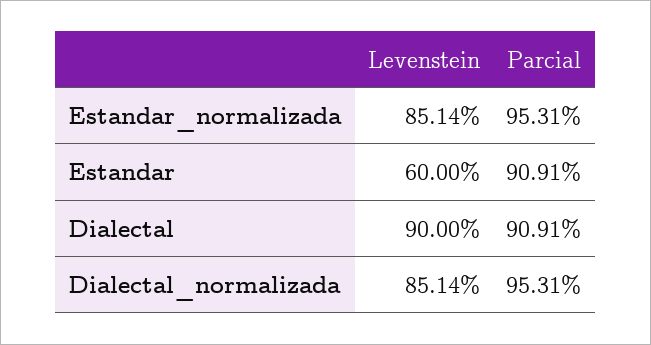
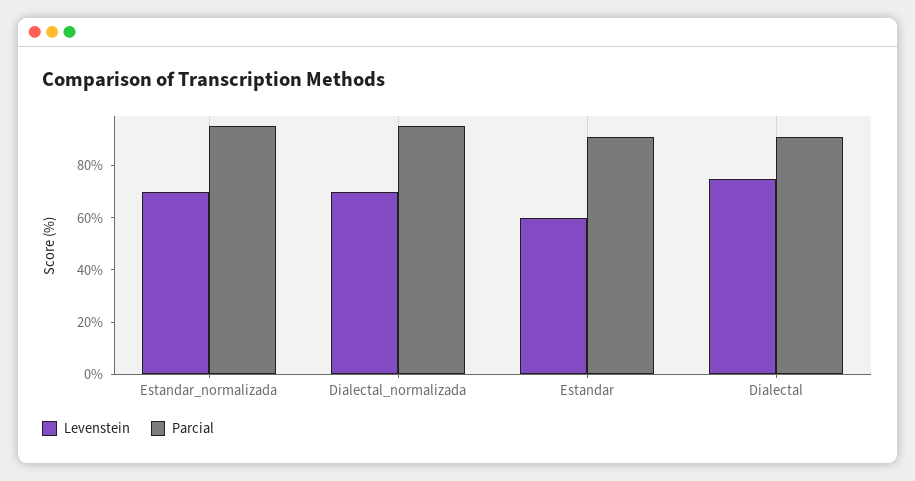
  {
    "Levenstein": {
-     "Estandar_normalizada": 85.14,
+     "Estandar_normalizada": 70,
      "Estandar": 60,
-     "Dialectal": 90,
+     "Dialectal": 75,
-     "Dialectal_normalizada": 85.14
+     "Dialectal_normalizada": 70
    },
    "Parcial": {
      "Estandar_normalizada": 95.31,
      "Estandar": 90.91,
      "Dialectal": 90.91,
      "Dialectal_normalizada": 95.31
    }
  }

